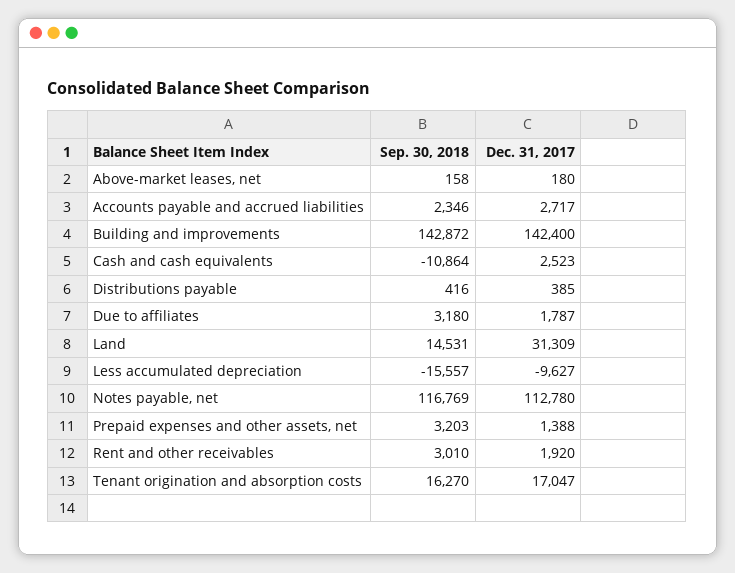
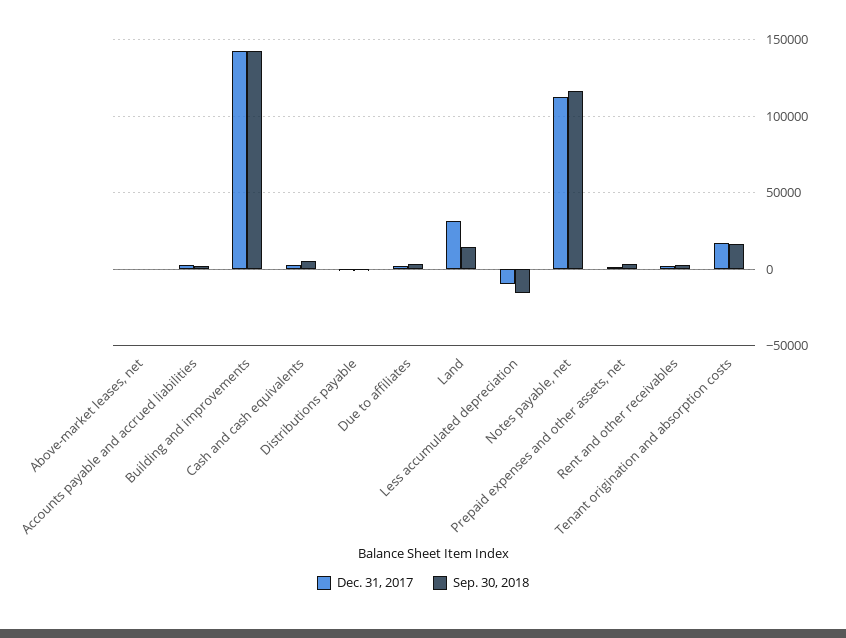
  {
    "Sep. 30, 2018": {
      "Above-market leases, net": 158,
      "Accounts payable and accrued liabilities": 2346,
      "Building and improvements": 142872,
-     "Cash and cash equivalents": -10864,
+     "Cash and cash equivalents": 5000,
      "Distributions payable": 416,
      "Due to affiliates": 3180,
      "Land": 14531,
      "Less accumulated depreciation": -15557,
      "Notes payable, net": 116769,
      "Prepaid expenses and other assets, net": 3203,
      "Rent and other receivables": 3010,
      "Tenant origination and absorption costs": 16270
    },
    "Dec. 31, 2017": {
      "Above-market leases, net": 180,
      "Accounts payable and accrued liabilities": 2717,
      "Building and improvements": 142400,
      "Cash and cash equivalents": 2523,
      "Distributions payable": 385,
      "Due to affiliates": 1787,
      "Land": 31309,
      "Less accumulated depreciation": -9627,
      "Notes payable, net": 112780,
      "Prepaid expenses and other assets, net": 1388,
      "Rent and other receivables": 1920,
      "Tenant origination and absorption costs": 17047
    }
  }

